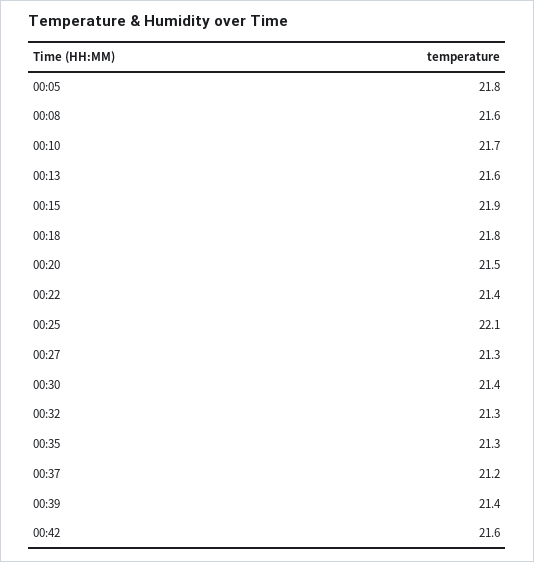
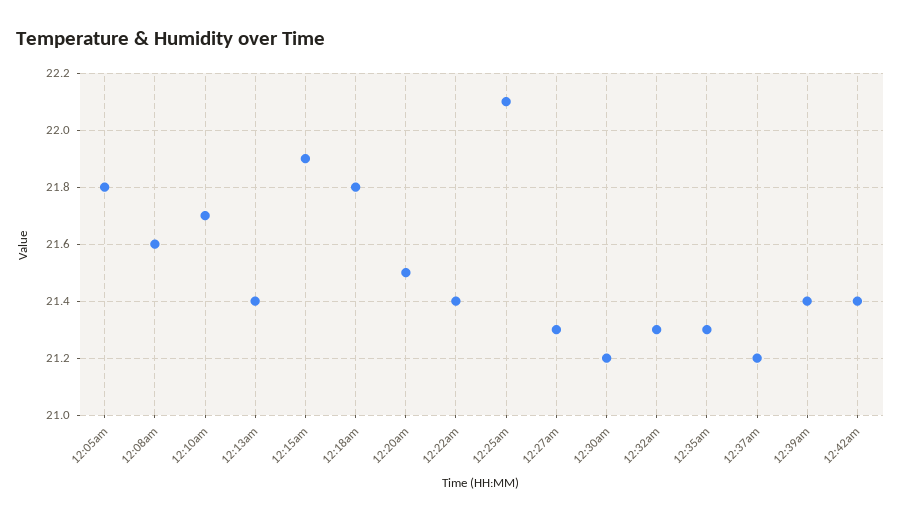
  {
    "00:05": 21.8,
    "00:08": 21.6,
    "00:10": 21.7,
-   "00:13": 21.6,
+   "00:13": 21.4,
    "00:15": 21.9,
    "00:18": 21.8,
    "00:20": 21.5,
    "00:22": 21.4,
    "00:25": 22.1,
    "00:27": 21.3,
-   "00:30": 21.4,
+   "00:30": 21.2,
    "00:32": 21.3,
    "00:35": 21.3,
    "00:37": 21.2,
    "00:39": 21.4,
-   "00:42": 21.6
+   "00:42": 21.4
  }

